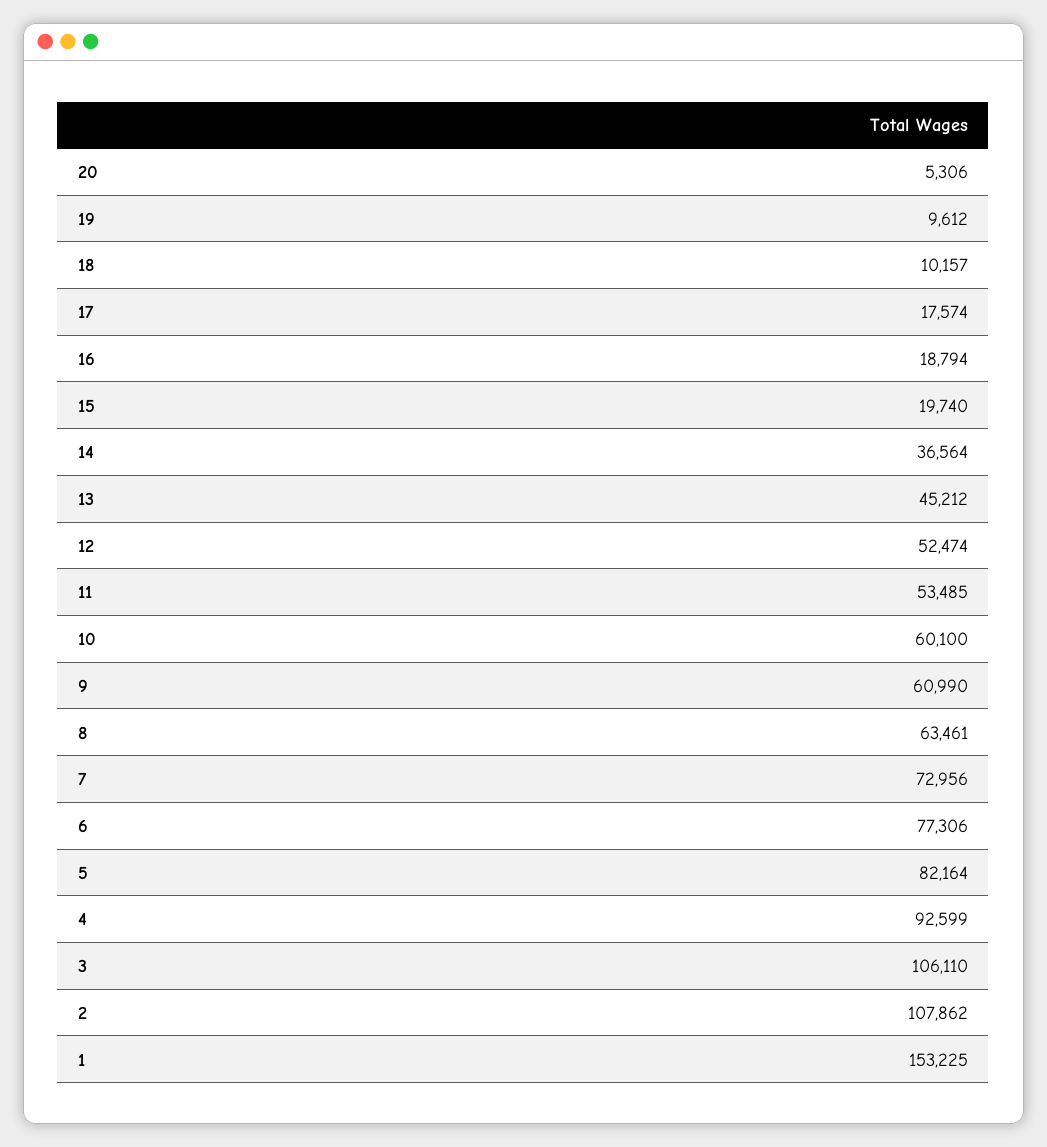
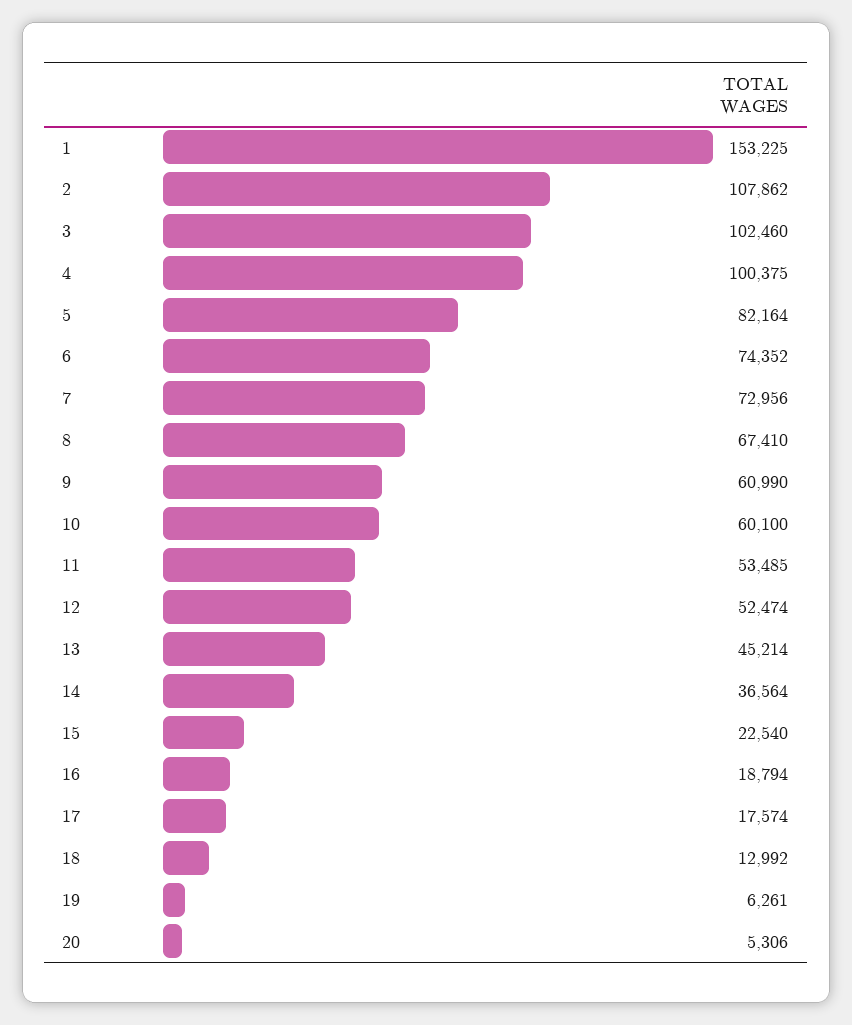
  {
    "20": 5306,
-   "19": 9612,
+   "19": 6261,
-   "18": 10157,
+   "18": 12992,
    "17": 17574,
    "16": 18794,
-   "15": 19740,
+   "15": 22540,
    "14": 36564,
-   "13": 45212,
+   "13": 45214,
    "12": 52474,
    "11": 53485,
    "10": 60100,
    "9": 60990,
-   "8": 63461,
+   "8": 67410,
    "7": 72956,
-   "6": 77306,
+   "6": 74352,
    "5": 82164,
-   "4": 92599,
+   "4": 100375,
-   "3": 106110,
+   "3": 102460,
    "2": 107862,
    "1": 153225
  }

